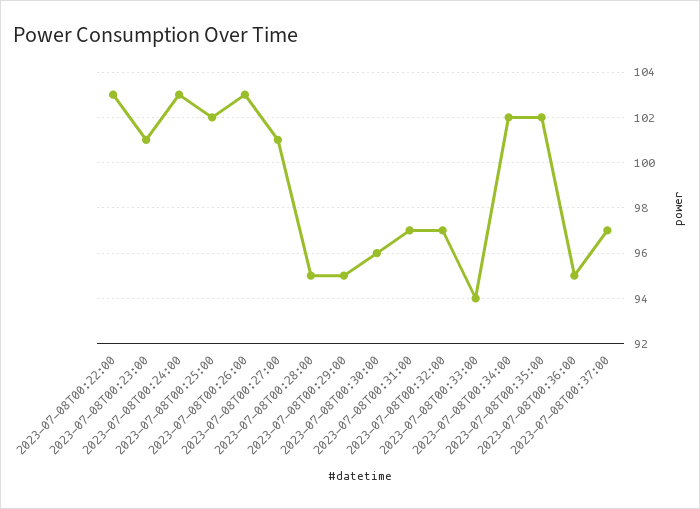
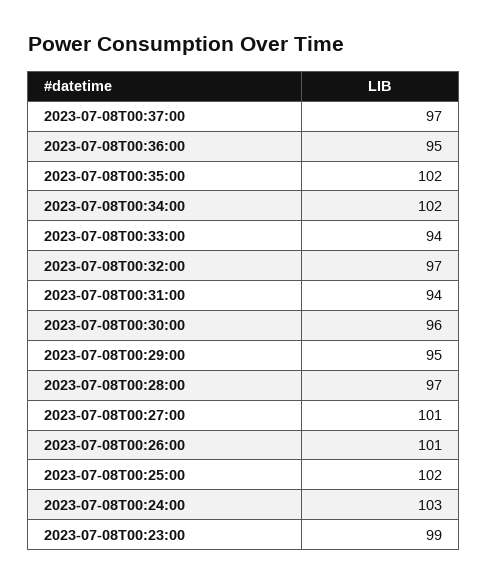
  {
-   "2023-07-08T00:22:00": 103,
-   "2023-07-08T00:23:00": 101,
+   "2023-07-08T00:23:00": 99,
    "2023-07-08T00:24:00": 103,
    "2023-07-08T00:25:00": 102,
-   "2023-07-08T00:26:00": 103,
+   "2023-07-08T00:26:00": 101,
    "2023-07-08T00:27:00": 101,
-   "2023-07-08T00:28:00": 95,
+   "2023-07-08T00:28:00": 97,
    "2023-07-08T00:29:00": 95,
    "2023-07-08T00:30:00": 96,
-   "2023-07-08T00:31:00": 97,
+   "2023-07-08T00:31:00": 94,
    "2023-07-08T00:32:00": 97,
    "2023-07-08T00:33:00": 94,
    "2023-07-08T00:34:00": 102,
    "2023-07-08T00:35:00": 102,
    "2023-07-08T00:36:00": 95,
    "2023-07-08T00:37:00": 97
  }

